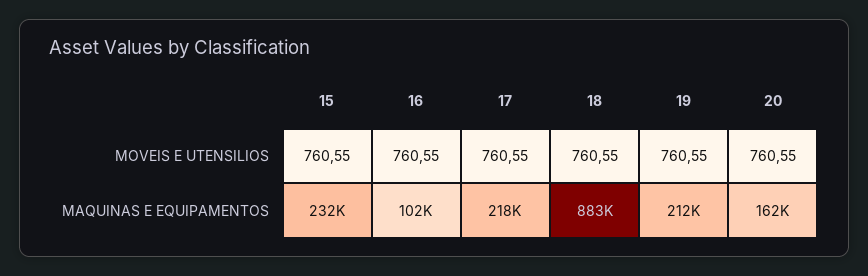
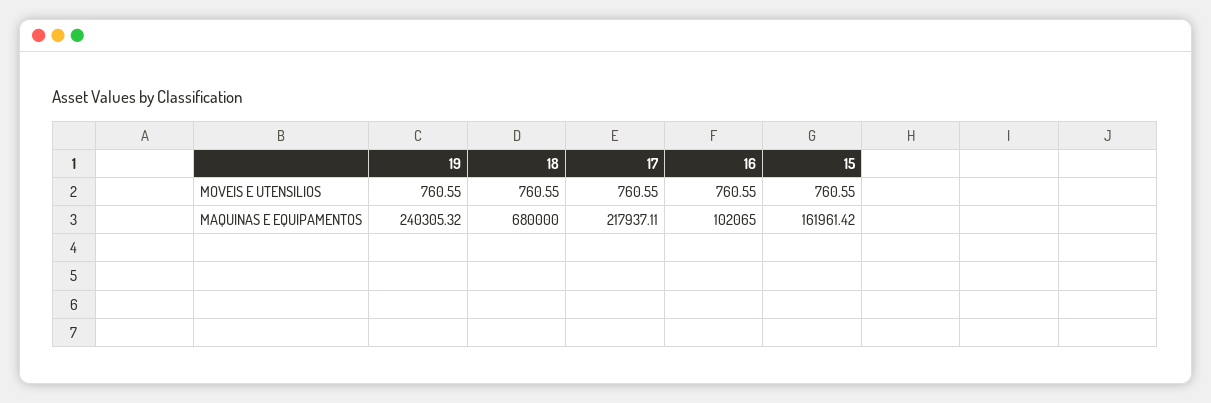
  {
    "15": {
      "MOVEIS E UTENSILIOS": 760.55,
-     "MAQUINAS E EQUIPAMENTOS": 232000
+     "MAQUINAS E EQUIPAMENTOS": 161961.42
    },
    "16": {
      "MOVEIS E UTENSILIOS": 760.55,
      "MAQUINAS E EQUIPAMENTOS": 102065
    },
    "17": {
      "MOVEIS E UTENSILIOS": 760.55,
      "MAQUINAS E EQUIPAMENTOS": 217937.11
    },
    "18": {
      "MOVEIS E UTENSILIOS": 760.55,
-     "MAQUINAS E EQUIPAMENTOS": 883000
+     "MAQUINAS E EQUIPAMENTOS": 680000
    },
    "19": {
      "MOVEIS E UTENSILIOS": 760.55,
-     "MAQUINAS E EQUIPAMENTOS": 212000
+     "MAQUINAS E EQUIPAMENTOS": 240305.32
-   },
+   }
-   "20": {
-     "MOVEIS E UTENSILIOS": 760.55,
-     "MAQUINAS E EQUIPAMENTOS": 162000
-   }
  }

